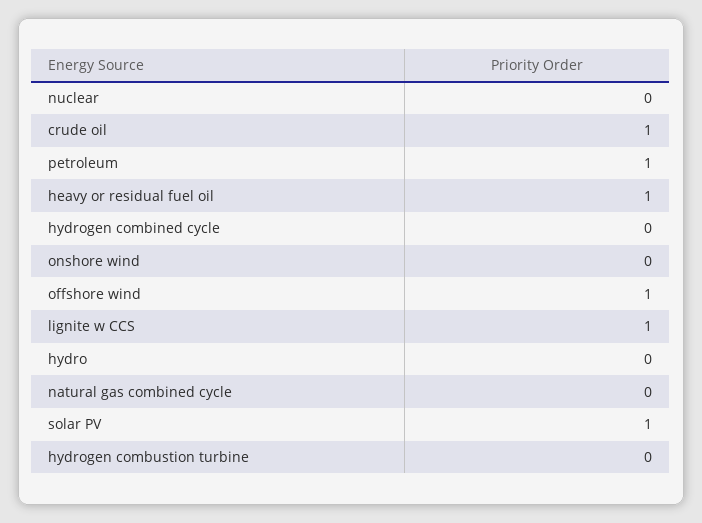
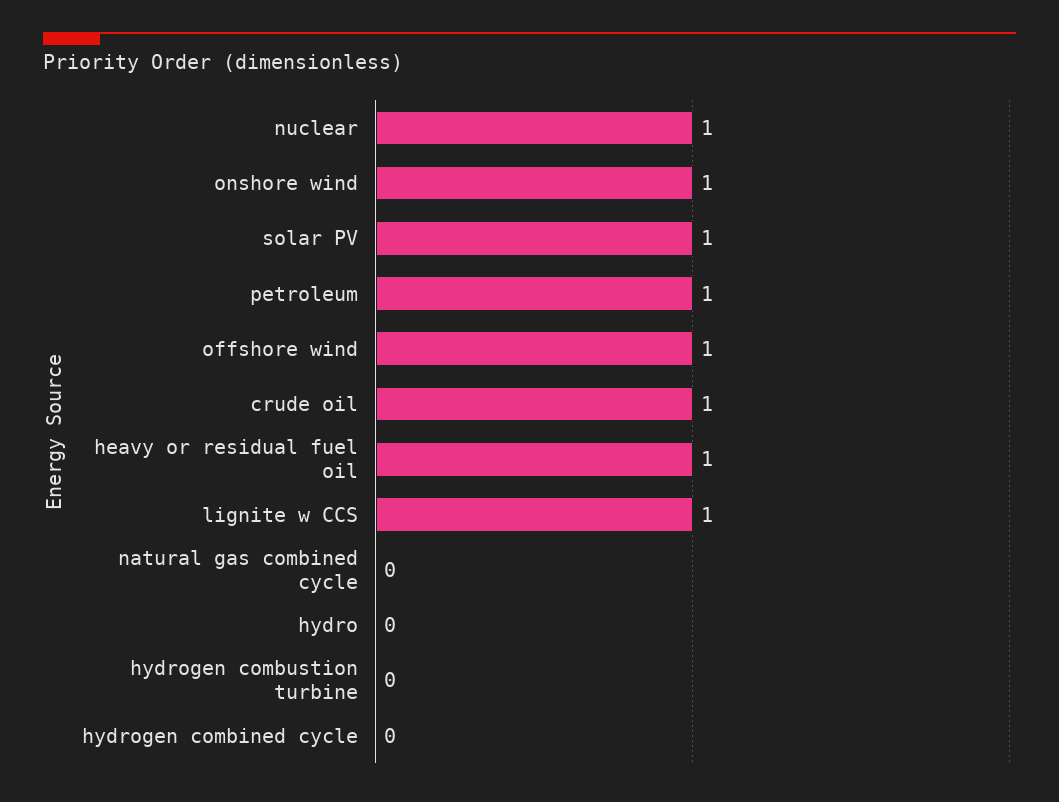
  {
-   "nuclear": 0,
+   "nuclear": 1,
    "crude oil": 1,
    "petroleum": 1,
    "heavy or residual fuel oil": 1,
    "hydrogen combined cycle": 0,
-   "onshore wind": 0,
+   "onshore wind": 1,
    "offshore wind": 1,
    "lignite w CCS": 1,
    "hydro": 0,
    "natural gas combined cycle": 0,
    "solar PV": 1,
    "hydrogen combustion turbine": 0
  }

